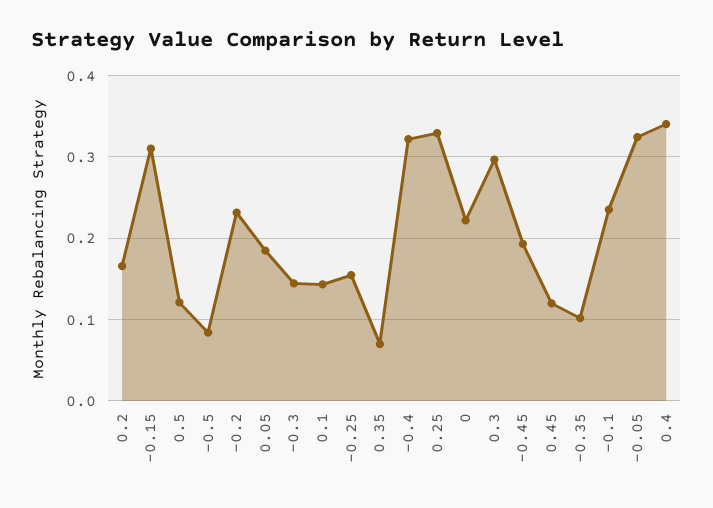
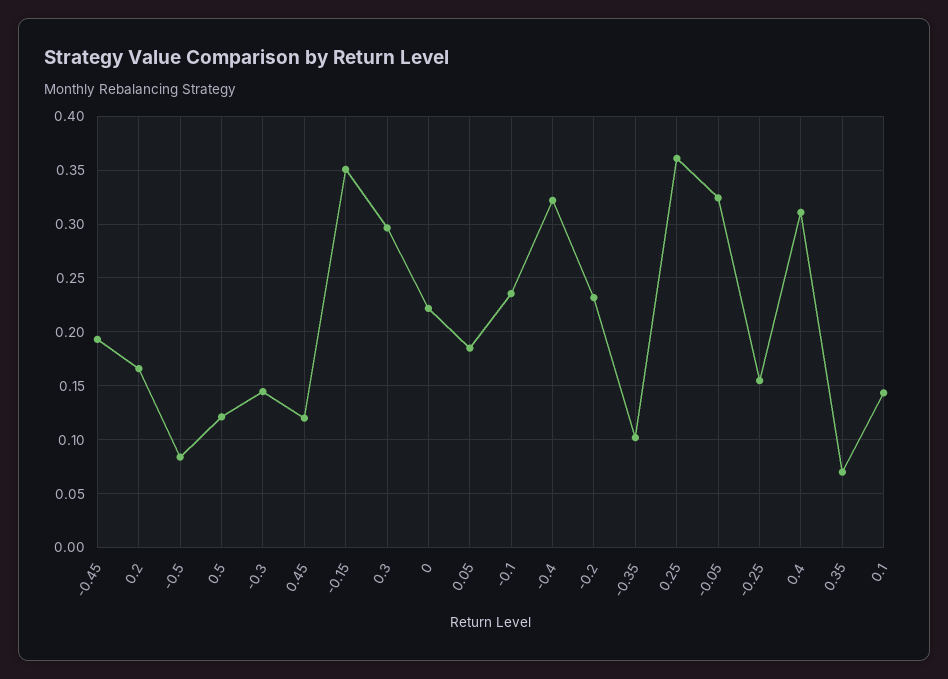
  {
    "0.2": 0.17,
-   "-0.15": 0.31,
+   "-0.15": 0.35,
    "0.5": 0.12,
    "-0.5": 0.08,
    "-0.2": 0.23,
    "0.05": 0.18,
    "-0.3": 0.14,
    "0.1": 0.14,
    "-0.25": 0.15,
    "0.35": 0.07,
    "-0.4": 0.32,
-   "0.25": 0.33,
+   "0.25": 0.36,
    "0": 0.22,
    "0.3": 0.3,
    "-0.45": 0.19,
    "0.45": 0.12,
    "-0.35": 0.1,
    "-0.1": 0.24,
    "-0.05": 0.32,
-   "0.4": 0.34
+   "0.4": 0.31
  }

